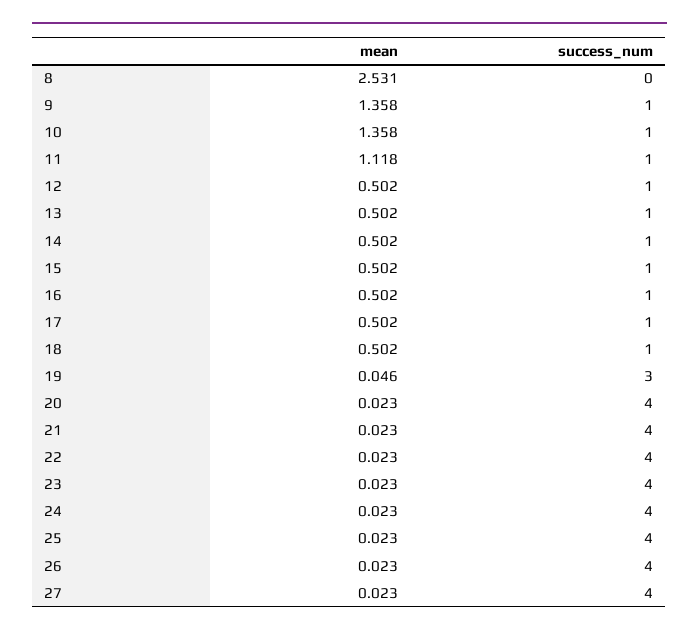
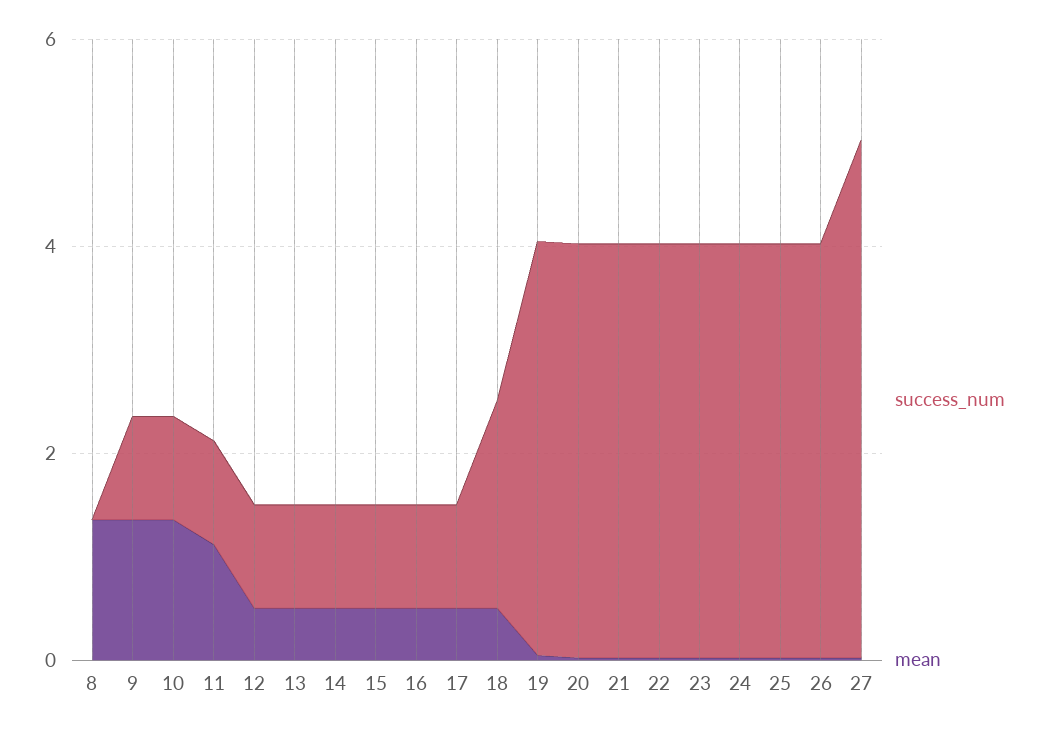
  {
    "mean": {
-     "8": 2.531,
+     "8": 1.5,
      "9": 1.358,
      "10": 1.358,
      "11": 1.118,
      "12": 0.502,
      "13": 0.502,
      "14": 0.502,
      "15": 0.502,
      "16": 0.502,
      "17": 0.502,
      "18": 0.502,
      "19": 0.046,
      "20": 0.023,
      "21": 0.023,
      "22": 0.023,
      "23": 0.023,
      "24": 0.023,
      "25": 0.023,
      "26": 0.023,
      "27": 0.023
    },
    "success_num": {
      "8": 0,
      "9": 1,
      "10": 1,
      "11": 1,
      "12": 1,
      "13": 1,
      "14": 1,
      "15": 1,
      "16": 1,
      "17": 1,
-     "18": 1,
+     "18": 2,
-     "19": 3,
+     "19": 4,
      "20": 4,
      "21": 4,
      "22": 4,
      "23": 4,
      "24": 4,
      "25": 4,
      "26": 4,
-     "27": 4
+     "27": 5
    }
  }

